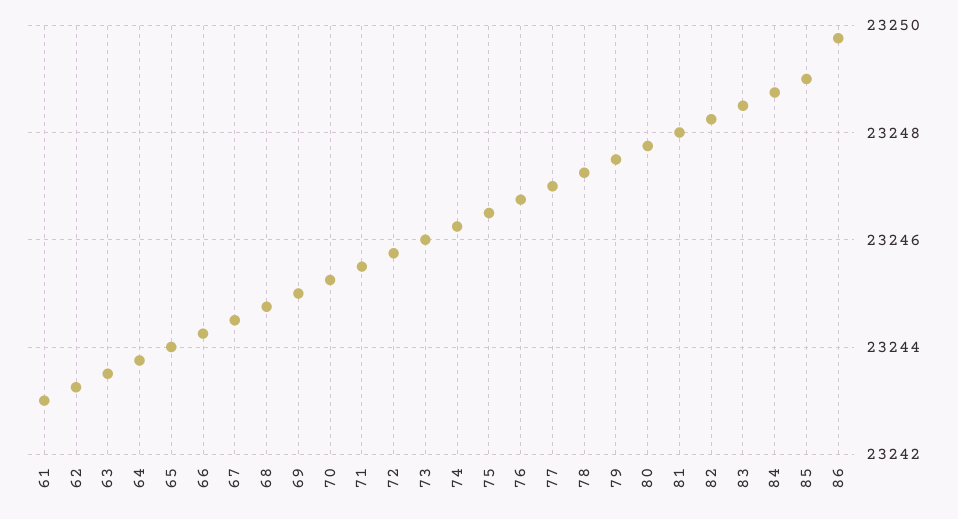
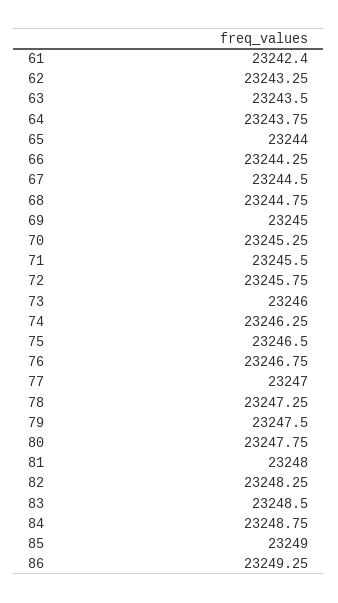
  {
-   "61": 23243,
+   "61": 23242.4,
    "62": 23243.25,
    "63": 23243.5,
    "64": 23243.75,
    "65": 23244,
    "66": 23244.25,
    "67": 23244.5,
    "68": 23244.75,
    "69": 23245,
    "70": 23245.25,
    "71": 23245.5,
    "72": 23245.75,
    "73": 23246,
    "74": 23246.25,
    "75": 23246.5,
    "76": 23246.75,
    "77": 23247,
    "78": 23247.25,
    "79": 23247.5,
    "80": 23247.75,
    "81": 23248,
    "82": 23248.25,
    "83": 23248.5,
    "84": 23248.75,
    "85": 23249,
-   "86": 23249.8
+   "86": 23249.25
  }

